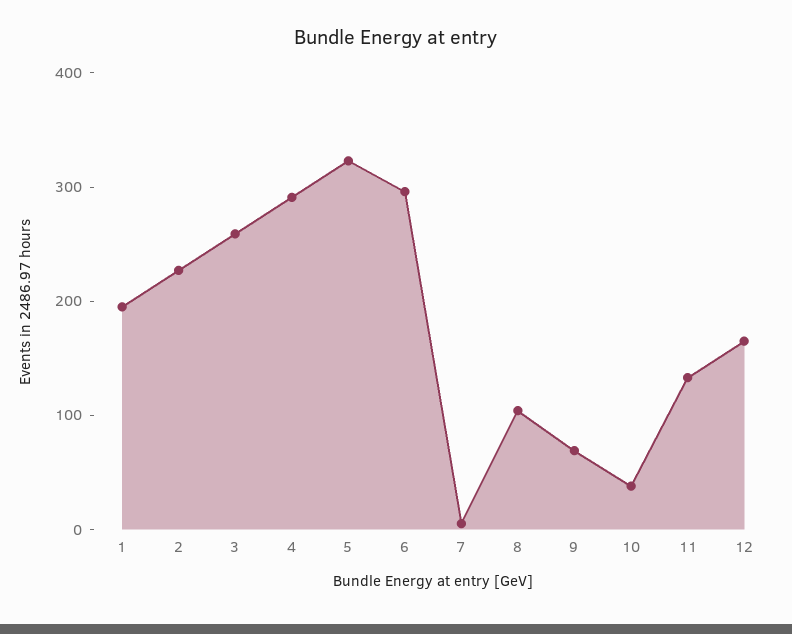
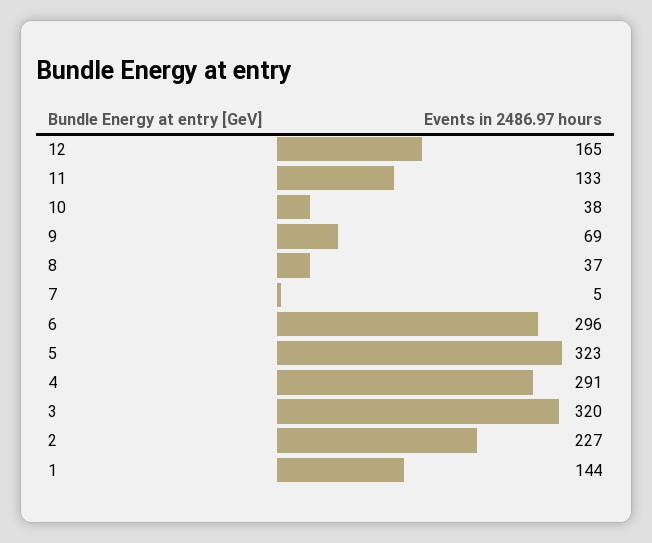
  {
-   "1": 200,
+   "1": 144,
    "2": 227,
-   "3": 260,
+   "3": 320,
    "4": 291,
    "5": 323,
    "6": 296,
    "7": 5,
-   "8": 100,
+   "8": 37,
    "9": 69,
    "10": 38,
    "11": 133,
    "12": 165
  }

